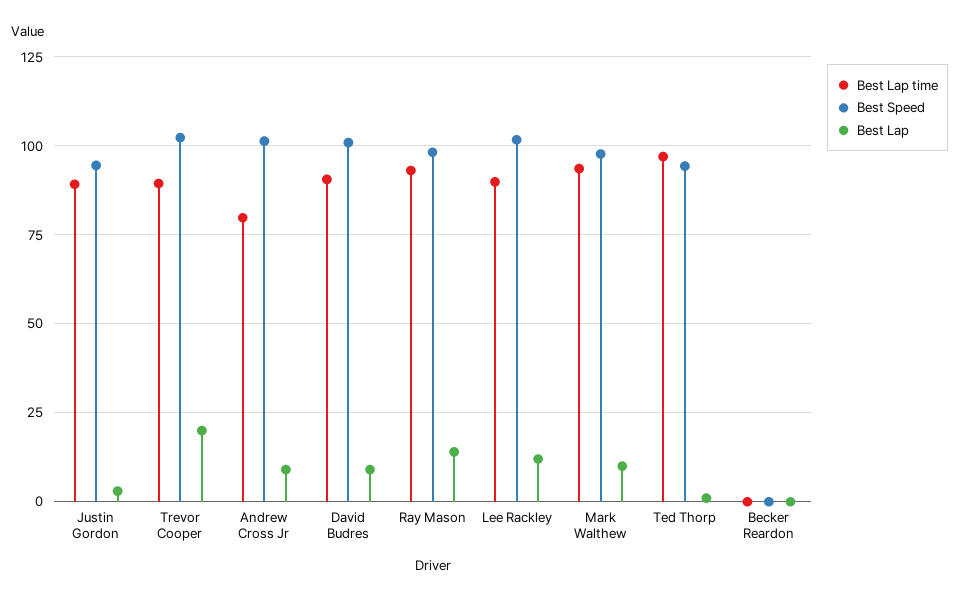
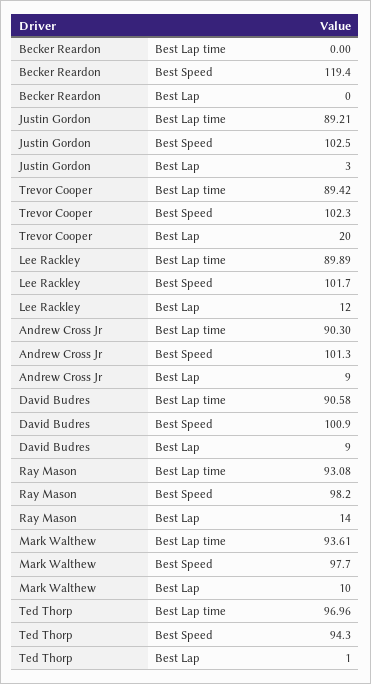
  {
    "Best Lap time": {
      "Justin Gordon": 89.21,
      "Trevor Cooper": 89.42,
-     "Andrew Cross Jr": 80,
+     "Andrew Cross Jr": 90.3,
      "David Budres": 90.58,
      "Ray Mason": 93.08,
      "Lee Rackley": 89.89,
      "Mark Walthew": 93.61,
      "Ted Thorp": 96.96,
      "Becker Reardon": 0
    },
    "Best Speed": {
-     "Justin Gordon": 95,
+     "Justin Gordon": 102.5,
      "Trevor Cooper": 102.3,
      "Andrew Cross Jr": 101.3,
      "David Budres": 100.9,
      "Ray Mason": 98.2,
      "Lee Rackley": 101.7,
      "Mark Walthew": 97.7,
      "Ted Thorp": 94.3,
-     "Becker Reardon": 0
+     "Becker Reardon": 119.4
    },
    "Best Lap": {
      "Justin Gordon": 3,
      "Trevor Cooper": 20,
      "Andrew Cross Jr": 9,
      "David Budres": 9,
      "Ray Mason": 14,
      "Lee Rackley": 12,
      "Mark Walthew": 10,
      "Ted Thorp": 1,
      "Becker Reardon": 0
    }
  }

